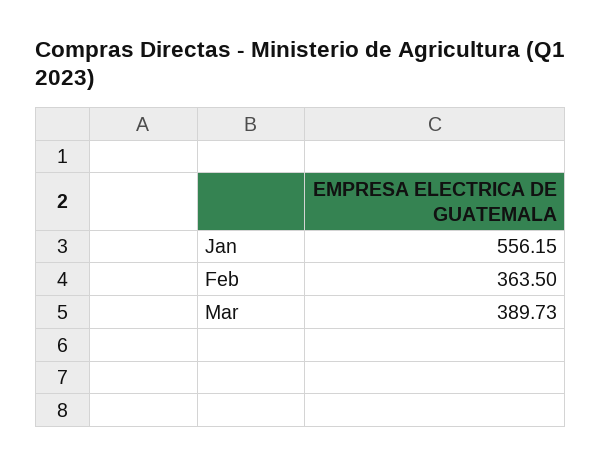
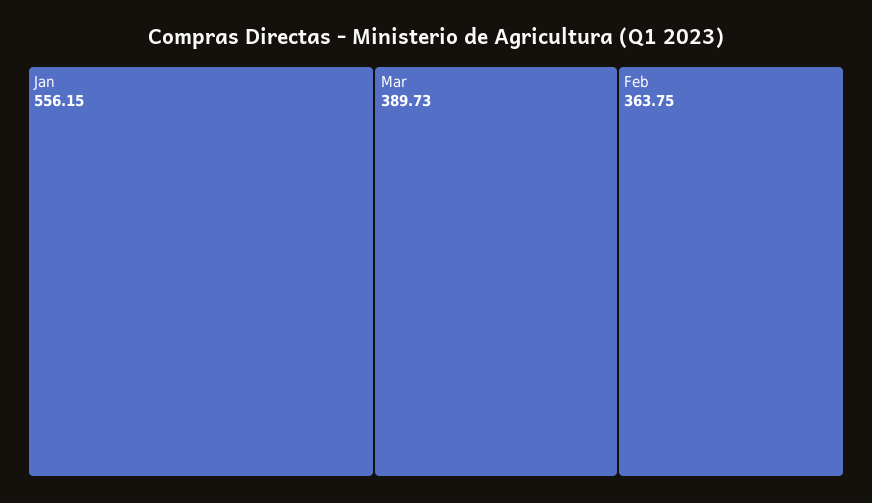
  {
    "Jan": 556.15,
-   "Feb": 363.5,
+   "Feb": 363.75,
    "Mar": 389.73
  }

